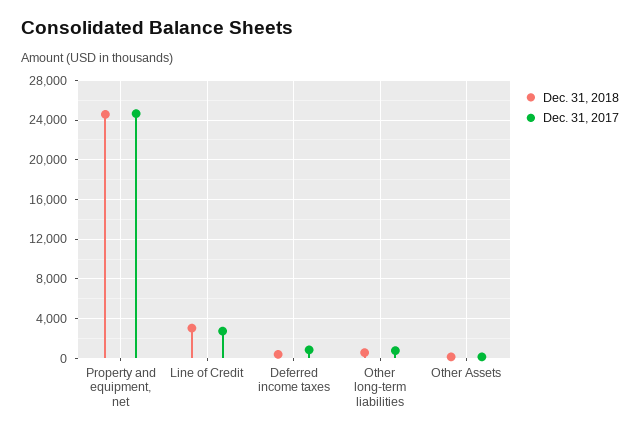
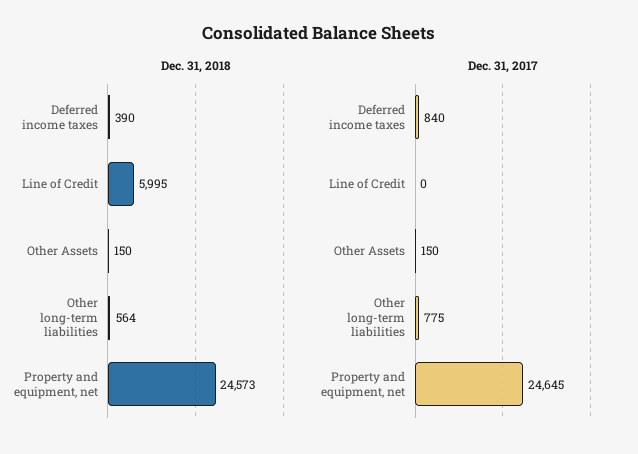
  {
    "Dec. 31, 2018": {
      "Property and equipment, net": 24573,
-     "Line of Credit": 3000,
+     "Line of Credit": 5995,
      "Deferred income taxes": 390,
      "Other long-term liabilities": 564,
      "Other Assets": 150
    },
    "Dec. 31, 2017": {
      "Property and equipment, net": 24645,
-     "Line of Credit": 3000,
+     "Line of Credit": 0,
      "Deferred income taxes": 840,
      "Other long-term liabilities": 775,
      "Other Assets": 150
    }
  }

